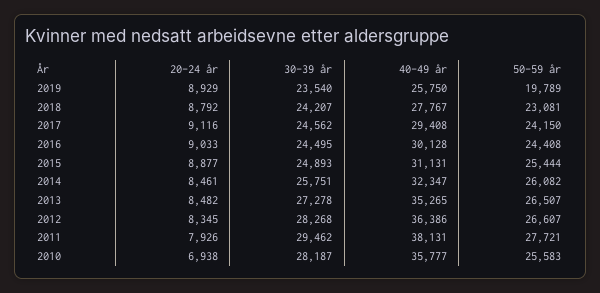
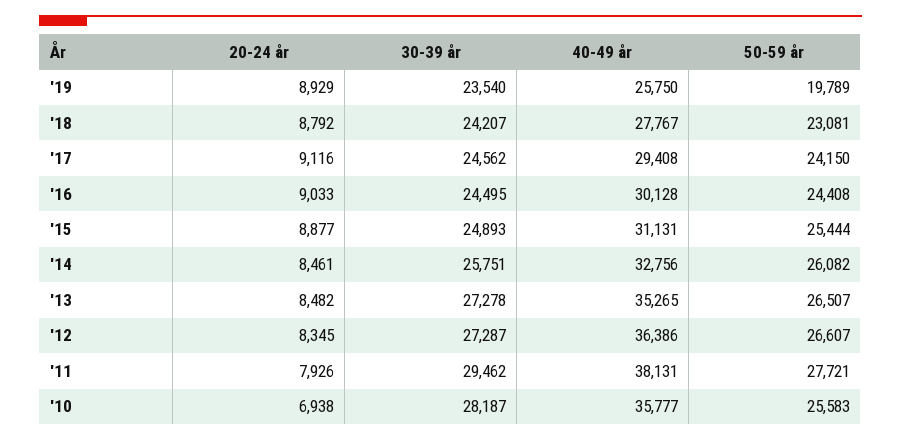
  {
    "20-24 år": {
      "2019": 8929,
      "2018": 8792,
      "2017": 9116,
      "2016": 9033,
      "2015": 8877,
      "2014": 8461,
      "2013": 8482,
      "2012": 8345,
      "2011": 7926,
      "2010": 6938
    },
    "30-39 år": {
      "2019": 23540,
      "2018": 24207,
      "2017": 24562,
      "2016": 24495,
      "2015": 24893,
      "2014": 25751,
      "2013": 27278,
-     "2012": 28268,
+     "2012": 27287,
      "2011": 29462,
      "2010": 28187
    },
    "40-49 år": {
      "2019": 25750,
      "2018": 27767,
      "2017": 29408,
      "2016": 30128,
      "2015": 31131,
-     "2014": 32347,
+     "2014": 32756,
      "2013": 35265,
      "2012": 36386,
      "2011": 38131,
      "2010": 35777
    },
    "50-59 år": {
      "2019": 19789,
      "2018": 23081,
      "2017": 24150,
      "2016": 24408,
      "2015": 25444,
      "2014": 26082,
      "2013": 26507,
      "2012": 26607,
      "2011": 27721,
      "2010": 25583
    }
  }

